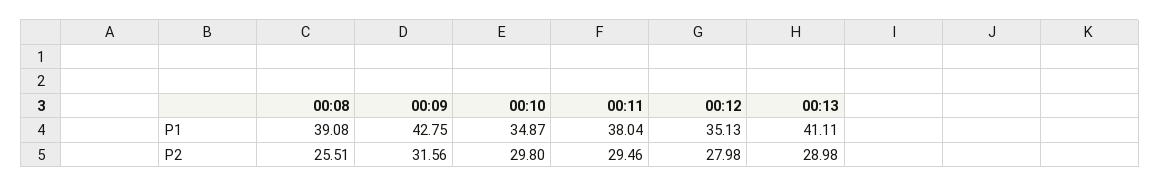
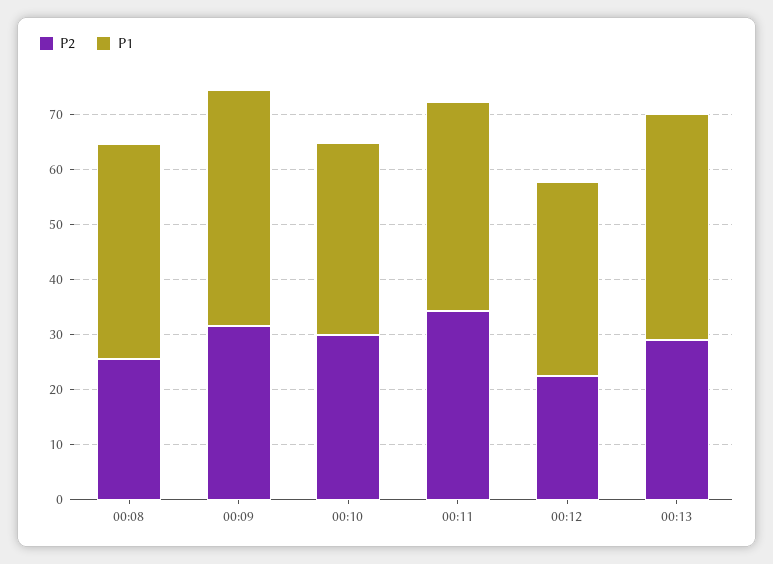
  {
    "P1": {
      "00:08": 39.08,
      "00:09": 42.75,
      "00:10": 34.87,
      "00:11": 38.04,
      "00:12": 35.13,
      "00:13": 41.11
    },
    "P2": {
      "00:08": 25.51,
      "00:09": 31.56,
      "00:10": 29.8,
-     "00:11": 29.46,
+     "00:11": 34,
-     "00:12": 27.98,
+     "00:12": 22,
      "00:13": 28.98
    }
  }

